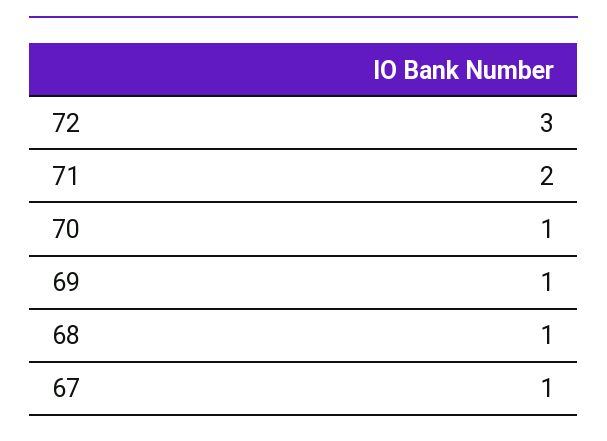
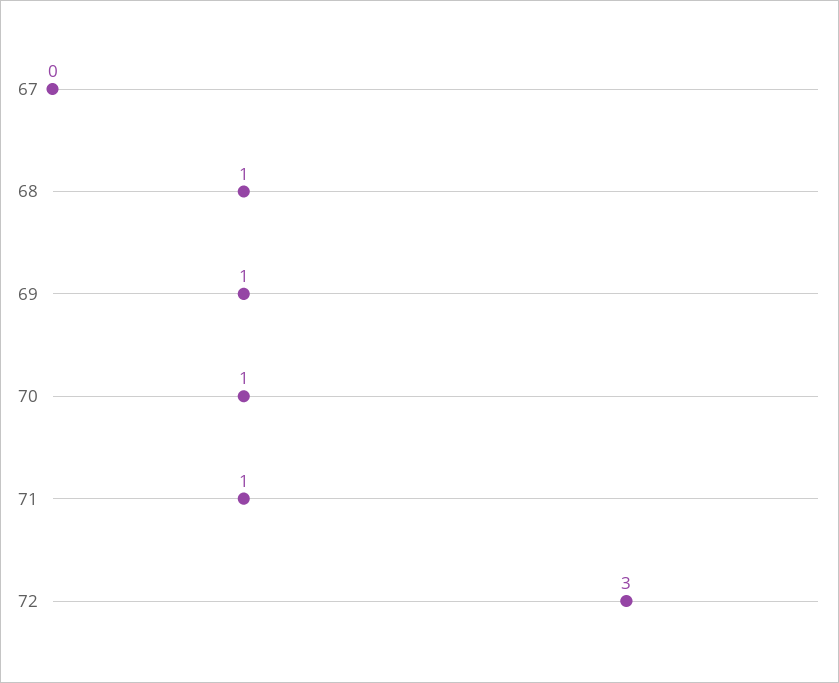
  {
    "72": 3,
-   "71": 2,
+   "71": 1,
    "70": 1,
    "69": 1,
    "68": 1,
-   "67": 1
+   "67": 0
  }

